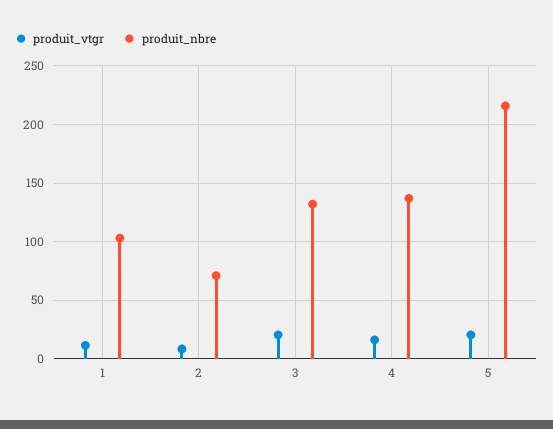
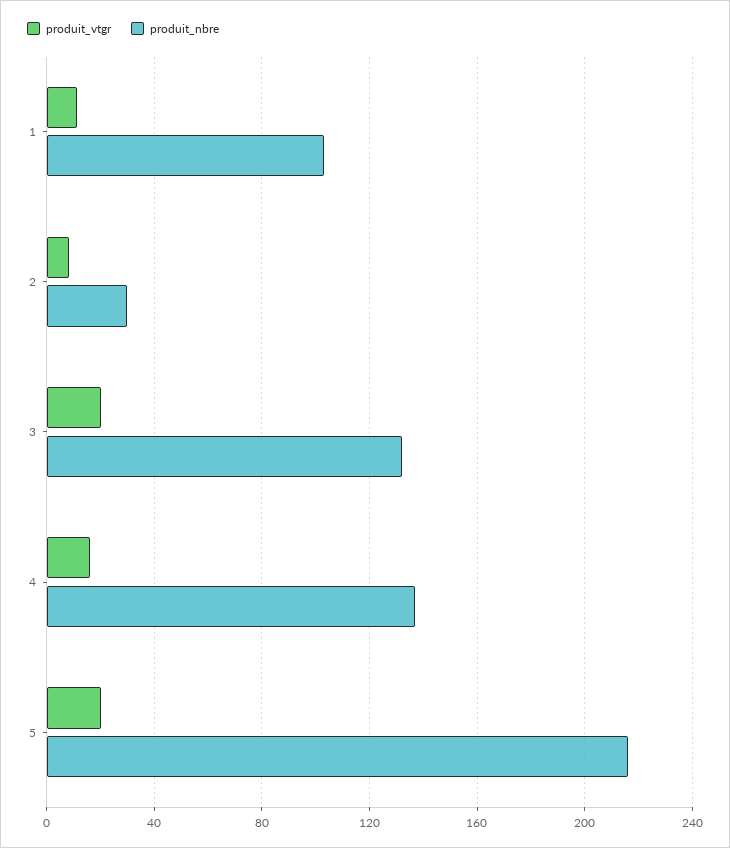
  {
    "produit_vtgr": {
      "1": 10,
      "2": 10,
      "3": 20,
      "4": 15,
      "5": 20
    },
    "produit_nbre": {
      "1": 105,
-     "2": 70,
+     "2": 30,
      "3": 130,
      "4": 135,
      "5": 215
    }
  }

